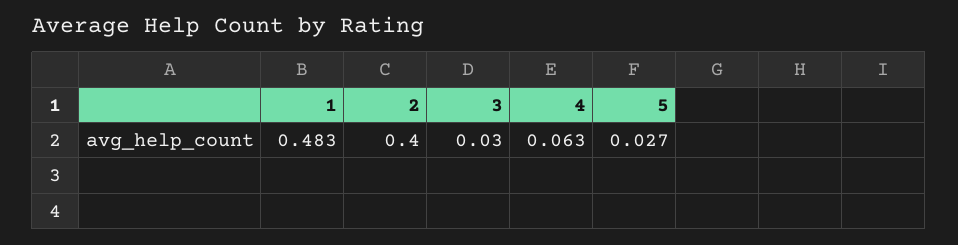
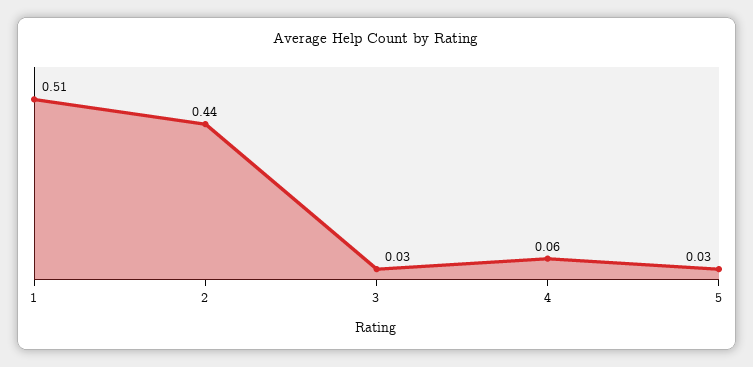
  {
-   "1": 0.483,
+   "1": 0.51,
-   "2": 0.4,
+   "2": 0.44,
    "3": 0.03,
    "4": 0.063,
    "5": 0.027
  }

